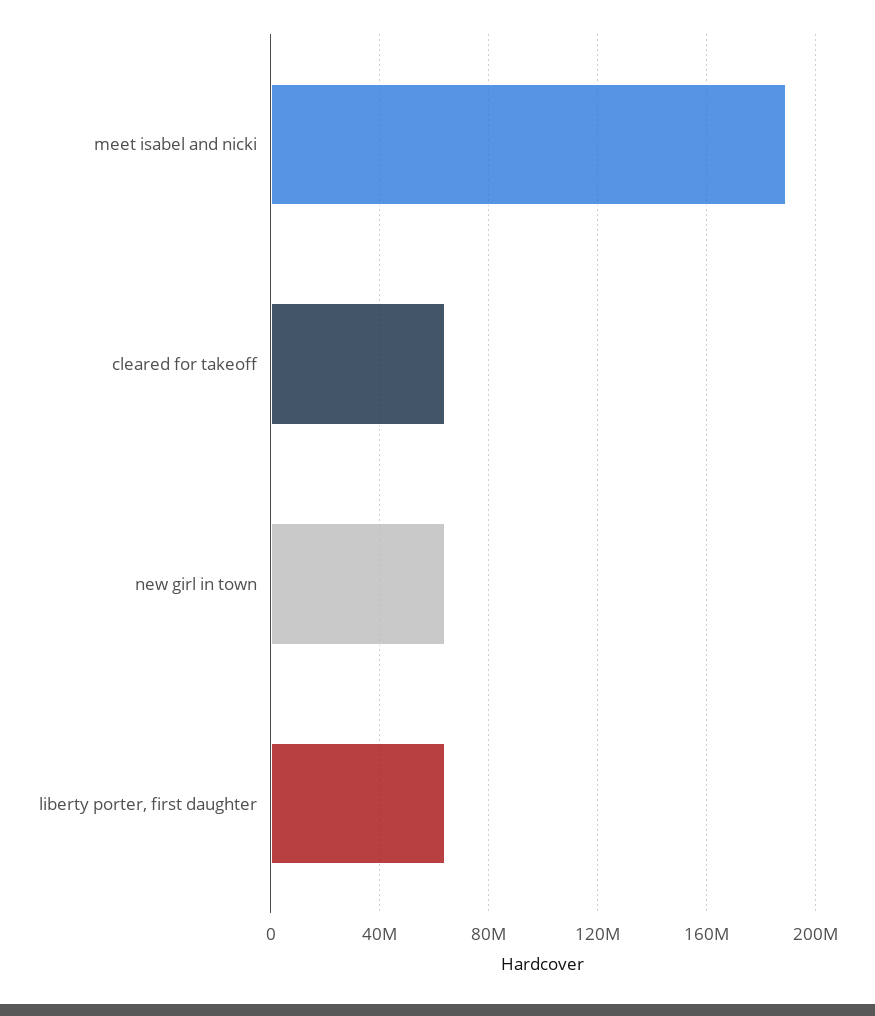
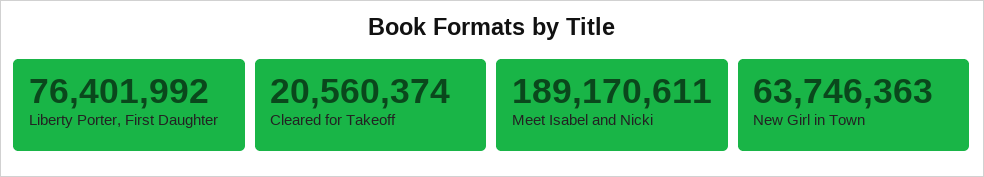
  {
    "meet isabel and nicki": 189170611,
-   "cleared for takeoff": 65000000,
+   "cleared for takeoff": 20560374,
    "new girl in town": 63746363,
-   "liberty porter, first daughter": 65000000
+   "liberty porter, first daughter": 76401992
  }

